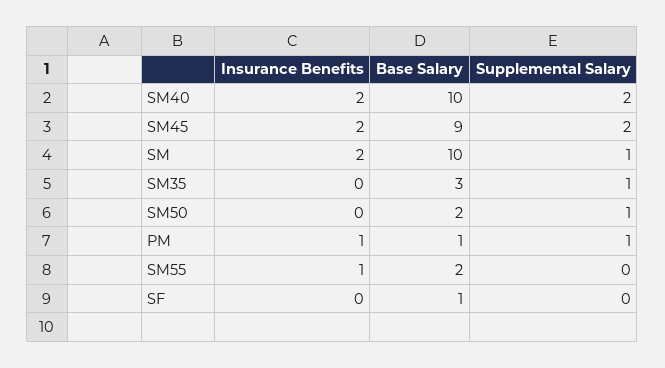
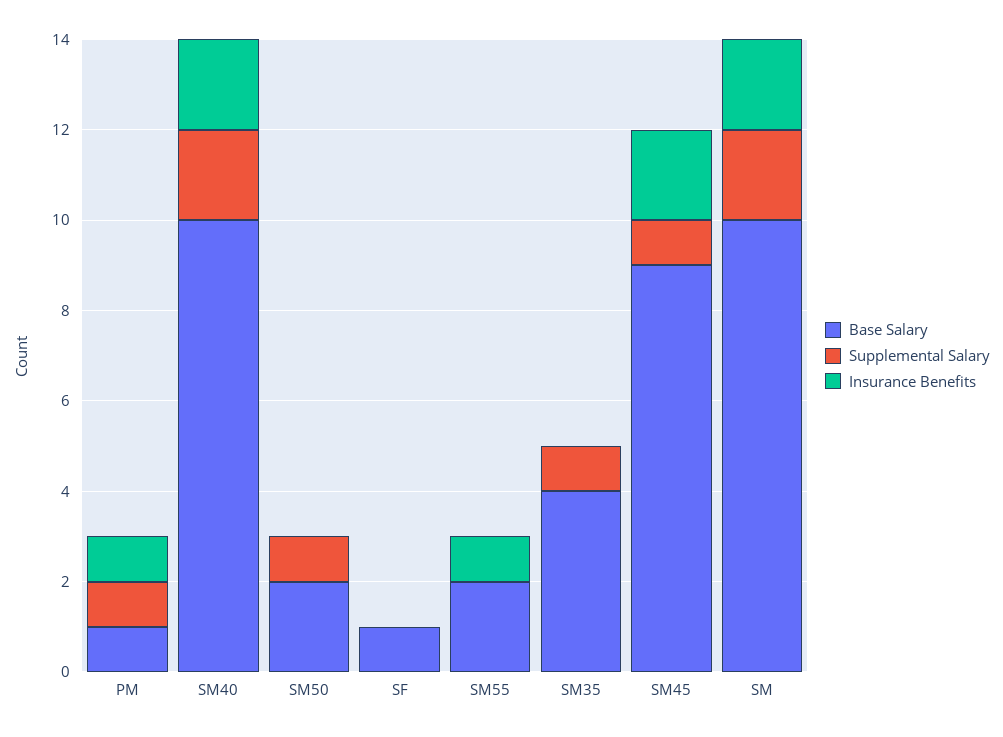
  {
    "Insurance Benefits": {
      "SM40": 2,
      "SM45": 2,
      "SM": 2,
      "SM35": 0,
      "SM50": 0,
      "PM": 1,
      "SM55": 1,
      "SF": 0
    },
    "Base Salary": {
      "SM40": 10,
      "SM45": 9,
      "SM": 10,
-     "SM35": 3,
+     "SM35": 4,
      "SM50": 2,
      "PM": 1,
      "SM55": 2,
      "SF": 1
    },
    "Supplemental Salary": {
      "SM40": 2,
-     "SM45": 2,
+     "SM45": 1,
-     "SM": 1,
+     "SM": 2,
      "SM35": 1,
      "SM50": 1,
      "PM": 1,
      "SM55": 0,
      "SF": 0
    }
  }

